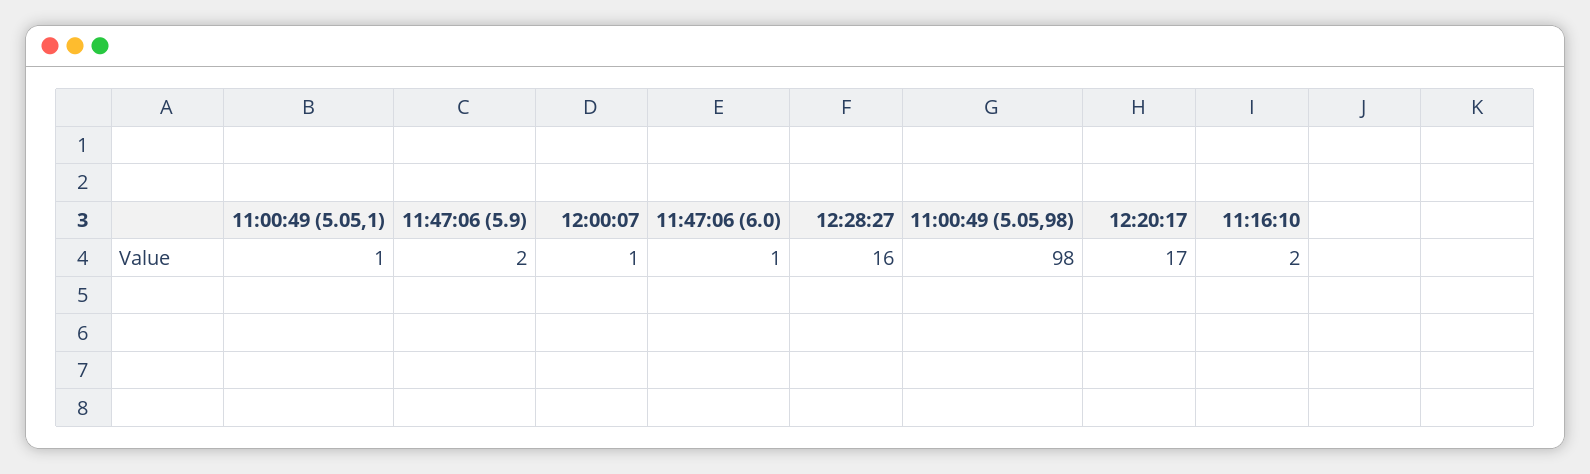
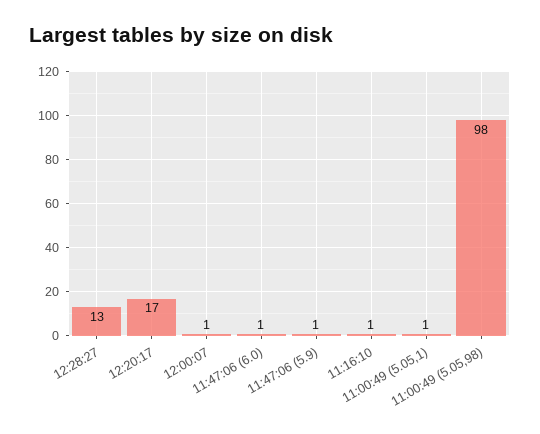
  {
    "11:00:49 (5.05,1)": 1,
-   "11:47:06 (5.9)": 2,
+   "11:47:06 (5.9)": 1,
    "12:00:07": 1,
    "11:47:06 (6.0)": 1,
-   "12:28:27": 16,
+   "12:28:27": 13,
    "11:00:49 (5.05,98)": 98,
    "12:20:17": 17,
-   "11:16:10": 2
+   "11:16:10": 1
  }

